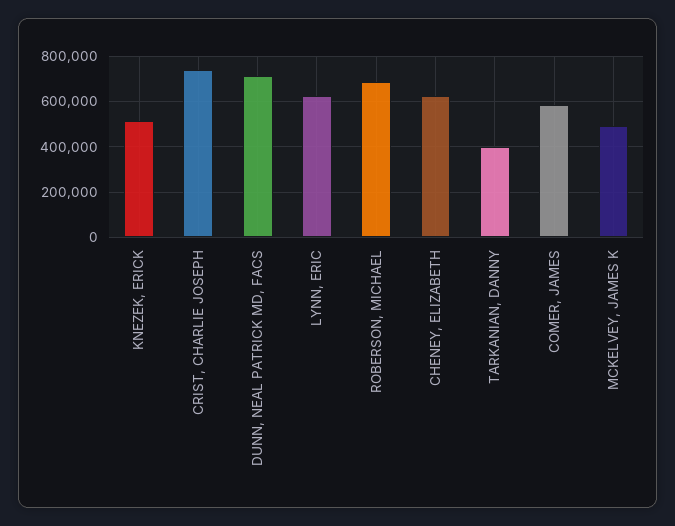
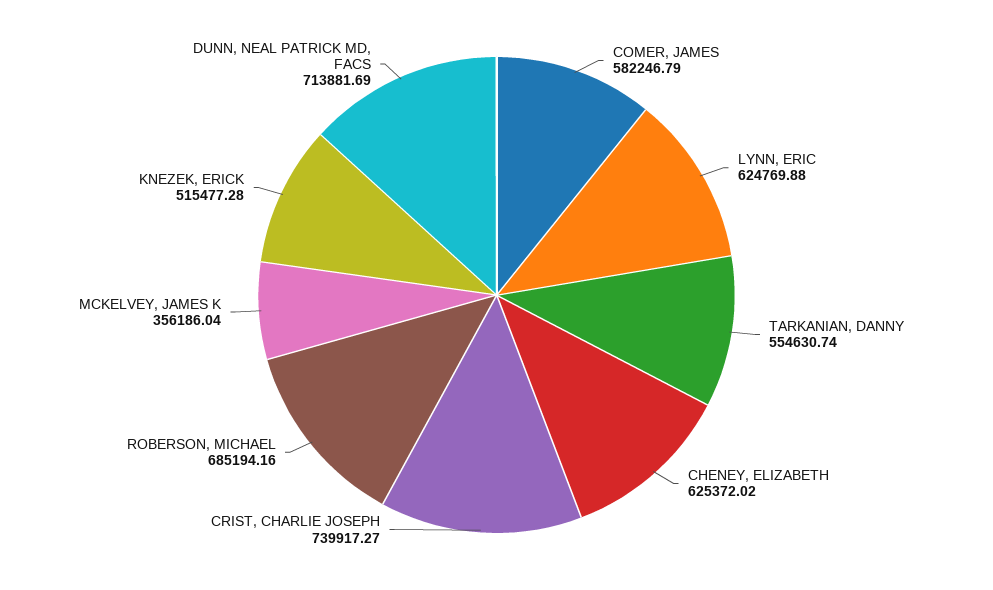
  {
    "KNEZEK, ERICK": 515477.28,
    "CRIST, CHARLIE JOSEPH": 739917.27,
    "DUNN, NEAL PATRICK MD, FACS": 713881.69,
    "LYNN, ERIC": 624769.88,
    "ROBERSON, MICHAEL": 685194.16,
    "CHENEY, ELIZABETH": 625372.02,
-   "TARKANIAN, DANNY": 400000,
+   "TARKANIAN, DANNY": 554630.74,
    "COMER, JAMES": 582246.79,
-   "MCKELVEY, JAMES K": 500000
+   "MCKELVEY, JAMES K": 356186.04
  }

